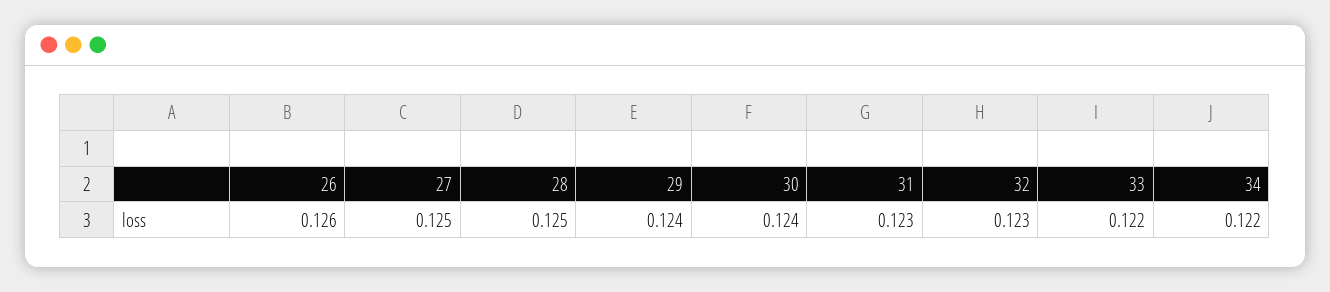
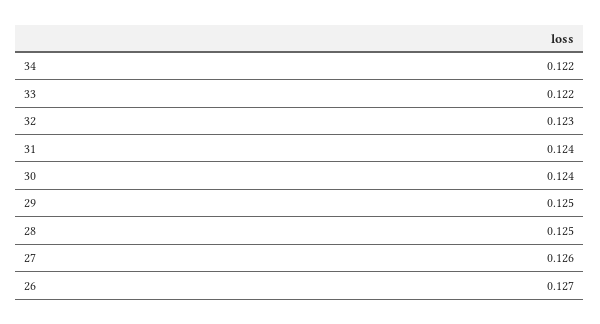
  {
-   "26": 0.126,
+   "26": 0.127,
-   "27": 0.125,
+   "27": 0.126,
    "28": 0.125,
-   "29": 0.124,
+   "29": 0.125,
    "30": 0.124,
-   "31": 0.123,
+   "31": 0.124,
    "32": 0.123,
    "33": 0.122,
    "34": 0.122
  }

